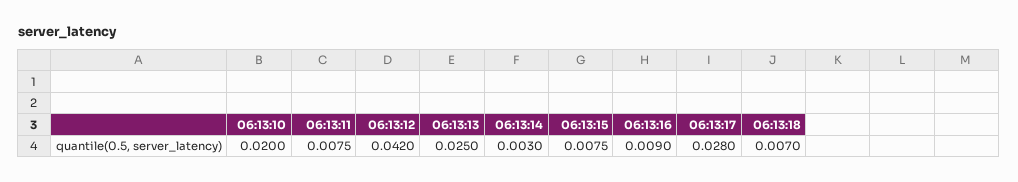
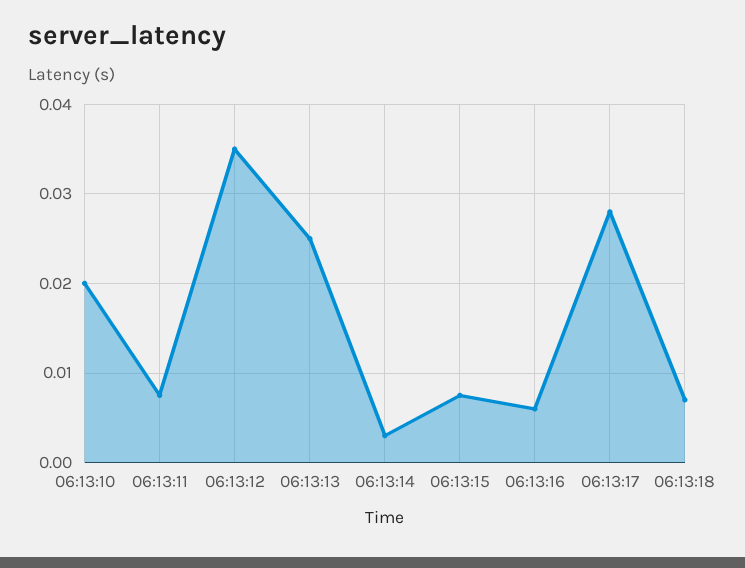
  {
    "06:13:10": 0.02,
    "06:13:11": 0.0075,
-   "06:13:12": 0.042,
+   "06:13:12": 0.035,
    "06:13:13": 0.025,
    "06:13:14": 0.003,
    "06:13:15": 0.0075,
-   "06:13:16": 0.009,
+   "06:13:16": 0.006,
    "06:13:17": 0.028,
    "06:13:18": 0.007
  }

